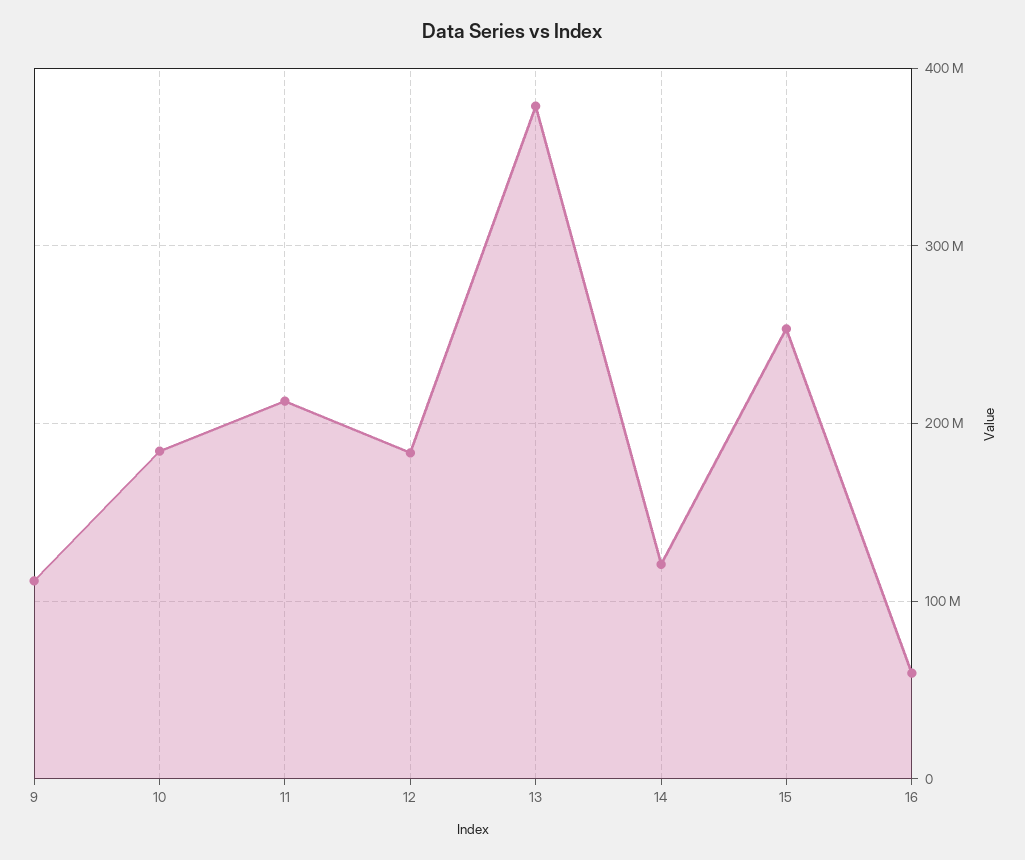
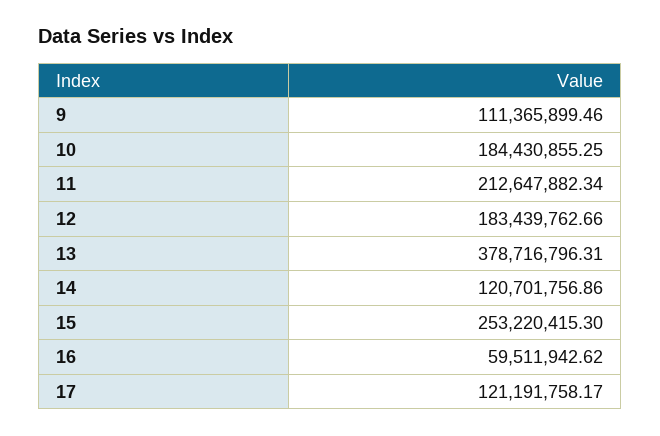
  {
    "9": 111365899.46,
    "10": 184430855.25,
    "11": 212647882.34,
    "12": 183439762.66,
    "13": 378716796.31,
    "14": 120701756.86,
    "15": 253220415.3,
-   "16": 59511942.62
+   "16": 59511942.62,
+   "17": 121191758.17
  }

